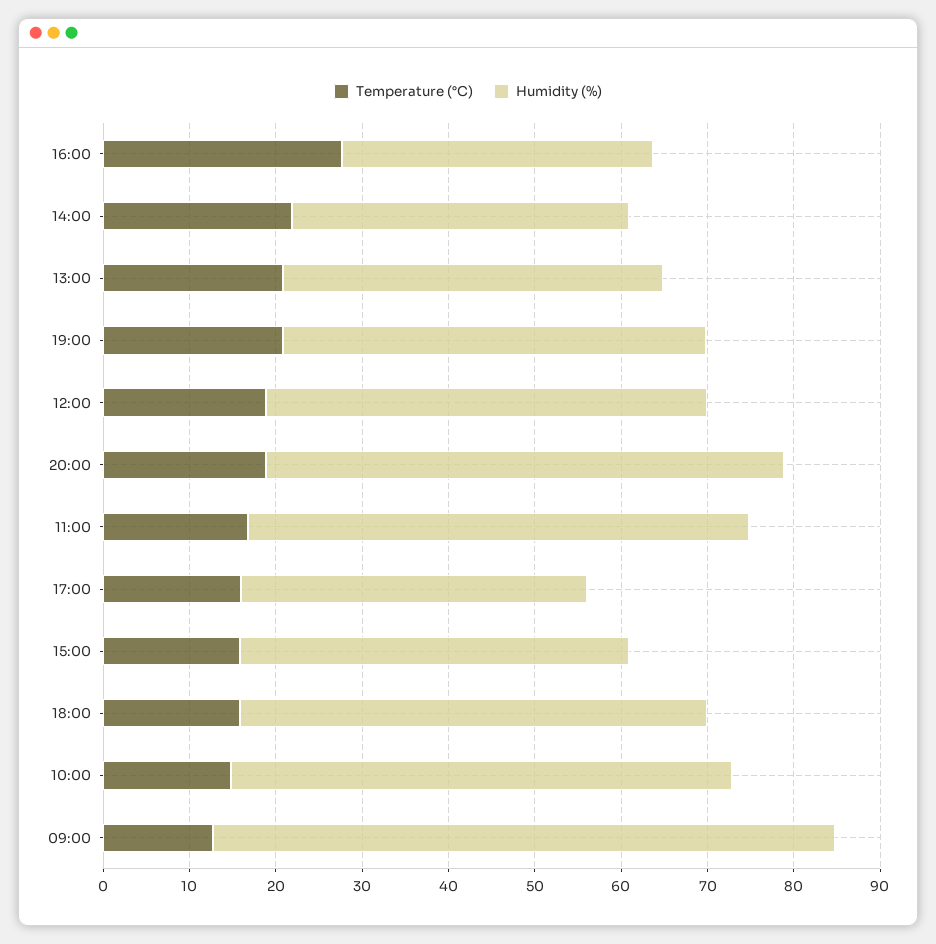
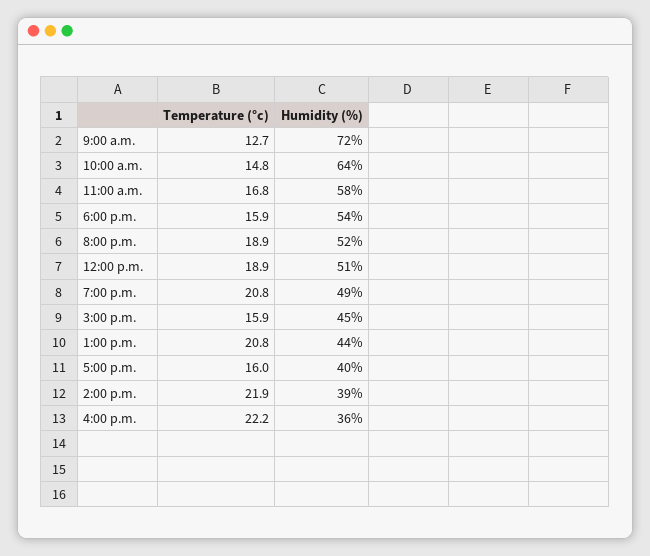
  {
    "Temperature (°C)": {
-     "16:00": 28,
+     "16:00": 22.2,
      "14:00": 21.9,
      "13:00": 20.8,
      "19:00": 20.8,
      "12:00": 18.9,
      "20:00": 18.9,
      "11:00": 16.8,
      "17:00": 16,
      "15:00": 15.9,
      "18:00": 15.9,
      "10:00": 14.8,
      "09:00": 12.7
    },
    "Humidity (%)": {
      "16:00": 36,
      "14:00": 39,
      "13:00": 44,
      "19:00": 49,
      "12:00": 51,
-     "20:00": 60,
+     "20:00": 52,
      "11:00": 58,
      "17:00": 40,
      "15:00": 45,
      "18:00": 54,
-     "10:00": 58,
+     "10:00": 64,
      "09:00": 72
    }
  }

